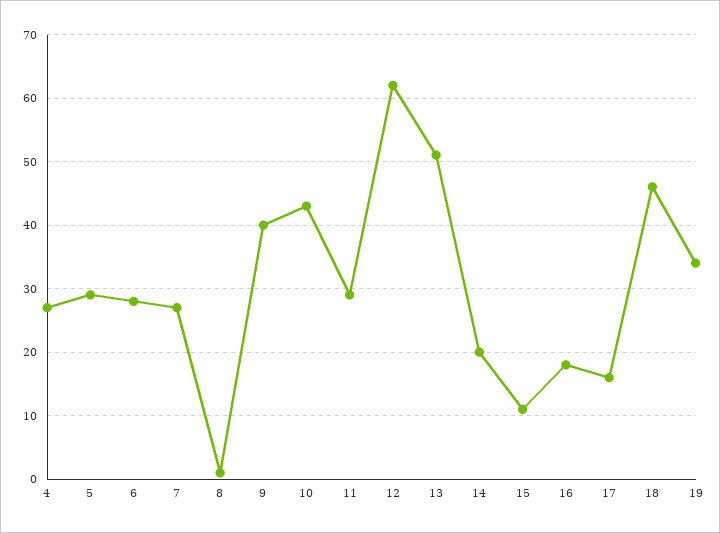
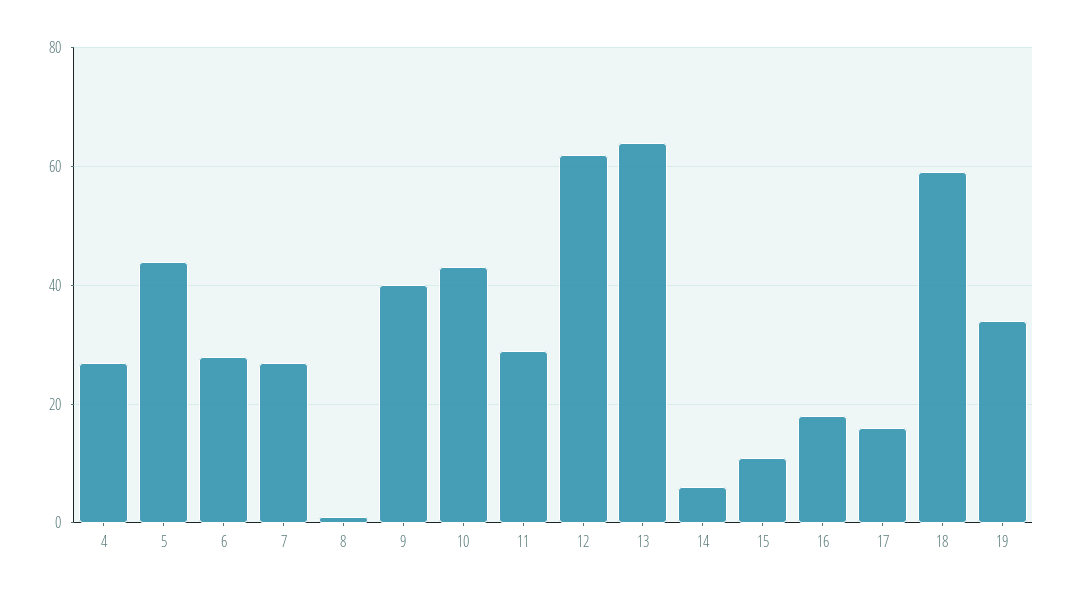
  {
    "4": 27,
-   "5": 29,
+   "5": 45,
    "6": 28,
    "7": 27,
    "8": 1,
    "9": 40,
    "10": 43,
    "11": 29,
    "12": 62,
-   "13": 51,
+   "13": 65,
-   "14": 20,
+   "14": 5,
    "15": 11,
    "16": 18,
    "17": 16,
-   "18": 46,
+   "18": 60,
    "19": 34
  }

